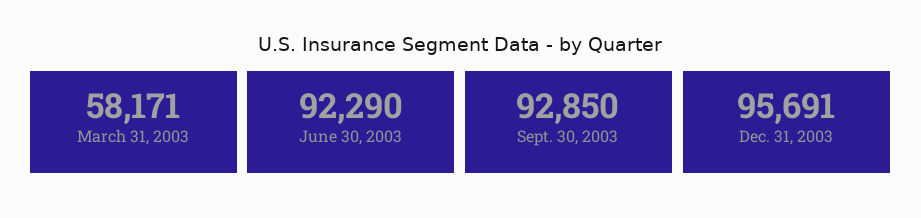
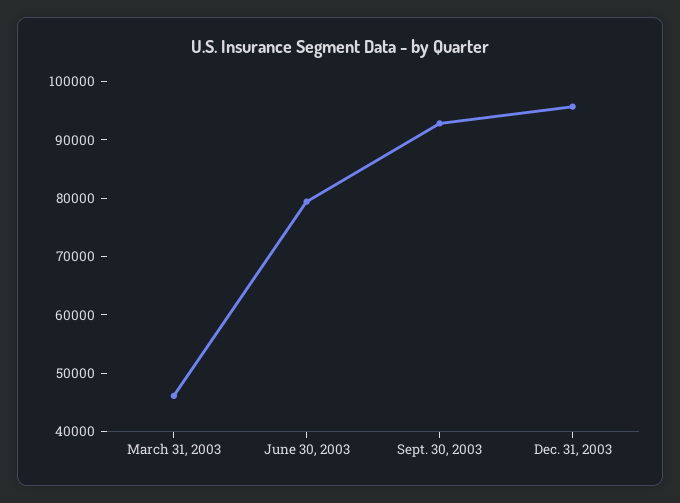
  {
-   "March 31, 2003": 58171,
+   "March 31, 2003": 46000,
-   "June 30, 2003": 92290,
+   "June 30, 2003": 80000,
    "Sept. 30, 2003": 92850,
    "Dec. 31, 2003": 95691
  }

